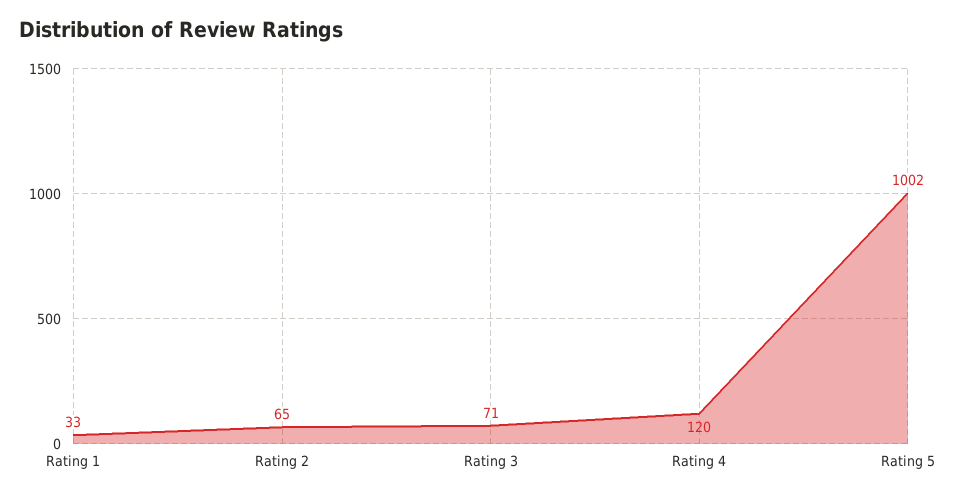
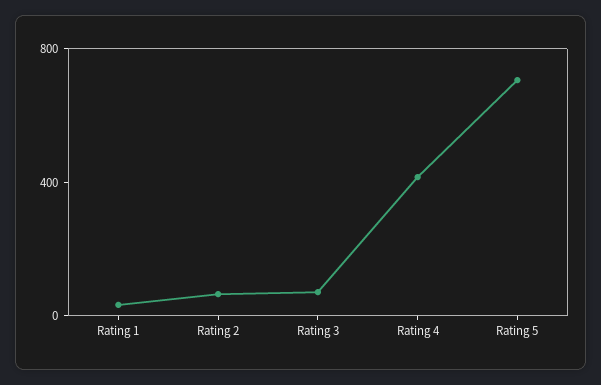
  {
    "Rating 1": 33,
    "Rating 2": 65,
    "Rating 3": 71,
-   "Rating 4": 120,
+   "Rating 4": 400,
-   "Rating 5": 1002
+   "Rating 5": 700
  }

